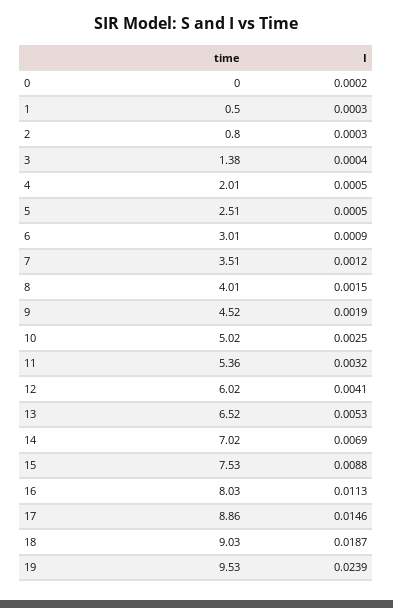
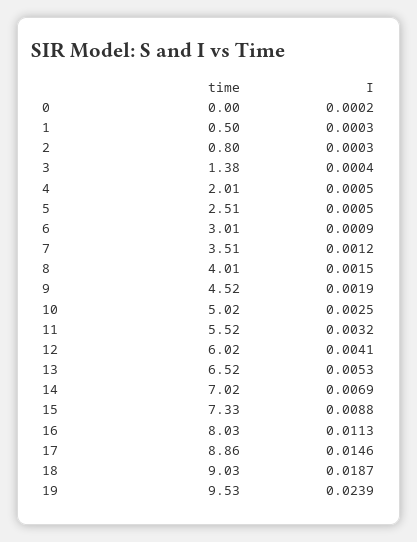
  {
    "time": {
      "0": 0,
      "1": 0.5,
      "2": 0.8,
      "3": 1.38,
      "4": 2.01,
      "5": 2.51,
      "6": 3.01,
      "7": 3.51,
      "8": 4.01,
      "9": 4.52,
      "10": 5.02,
-     "11": 5.36,
+     "11": 5.52,
      "12": 6.02,
      "13": 6.52,
      "14": 7.02,
-     "15": 7.53,
+     "15": 7.33,
      "16": 8.03,
      "17": 8.86,
      "18": 9.03,
      "19": 9.53
    },
    "I": {
      "0": 0.0002,
      "1": 0.0003,
      "2": 0.0003,
      "3": 0.0004,
      "4": 0.0005,
      "5": 0.0005,
      "6": 0.0009,
      "7": 0.0012,
      "8": 0.0015,
      "9": 0.0019,
      "10": 0.0025,
      "11": 0.0032,
      "12": 0.0041,
      "13": 0.0053,
      "14": 0.0069,
      "15": 0.0088,
      "16": 0.0113,
      "17": 0.0146,
      "18": 0.0187,
      "19": 0.0239
    }
  }

